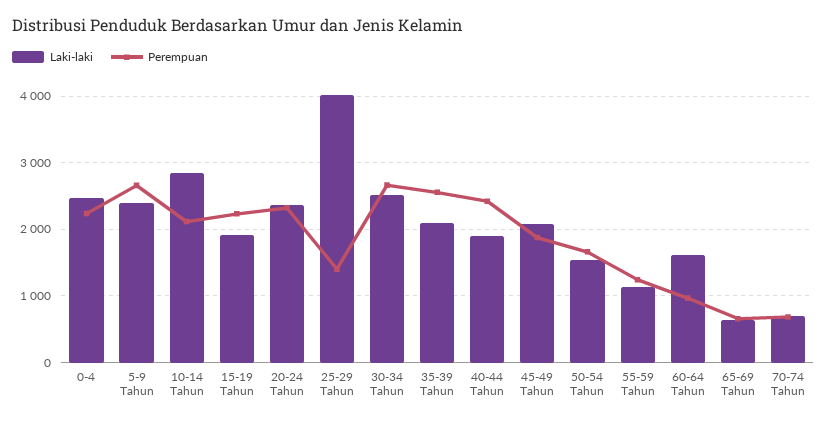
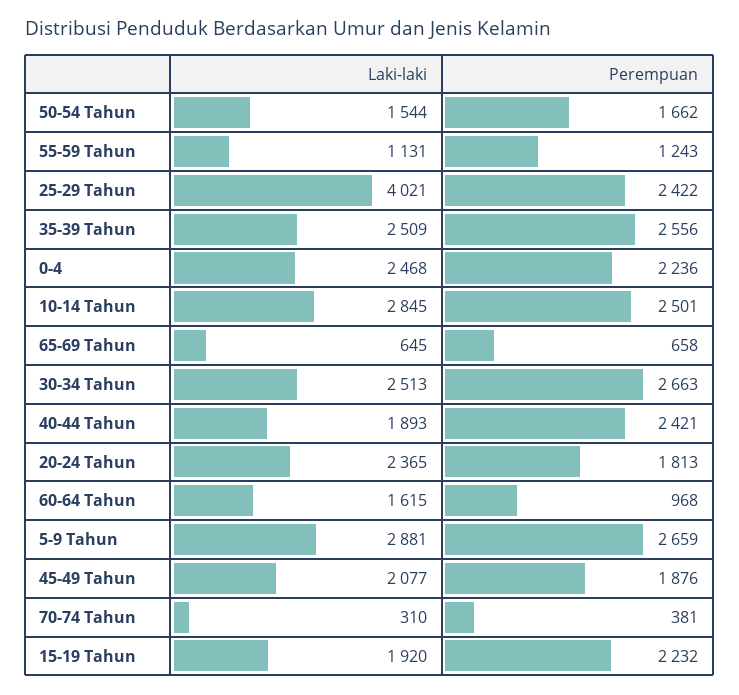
  {
    "Laki-laki": {
      "0-4": 2468,
-     "5-9 Tahun": 2400,
+     "5-9 Tahun": 2881,
      "10-14 Tahun": 2845,
      "15-19 Tahun": 1920,
      "20-24 Tahun": 2365,
      "25-29 Tahun": 4021,
      "30-34 Tahun": 2513,
-     "35-39 Tahun": 2100,
+     "35-39 Tahun": 2509,
      "40-44 Tahun": 1893,
      "45-49 Tahun": 2077,
      "50-54 Tahun": 1544,
      "55-59 Tahun": 1131,
      "60-64 Tahun": 1615,
      "65-69 Tahun": 645,
-     "70-74 Tahun": 700
+     "70-74 Tahun": 310
    },
    "Perempuan": {
      "0-4": 2236,
      "5-9 Tahun": 2659,
-     "10-14 Tahun": 2100,
+     "10-14 Tahun": 2501,
      "15-19 Tahun": 2232,
-     "20-24 Tahun": 2300,
+     "20-24 Tahun": 1813,
-     "25-29 Tahun": 1400,
+     "25-29 Tahun": 2422,
      "30-34 Tahun": 2663,
      "35-39 Tahun": 2556,
      "40-44 Tahun": 2421,
      "45-49 Tahun": 1876,
      "50-54 Tahun": 1662,
      "55-59 Tahun": 1243,
      "60-64 Tahun": 968,
      "65-69 Tahun": 658,
-     "70-74 Tahun": 700
+     "70-74 Tahun": 381
    }
  }

